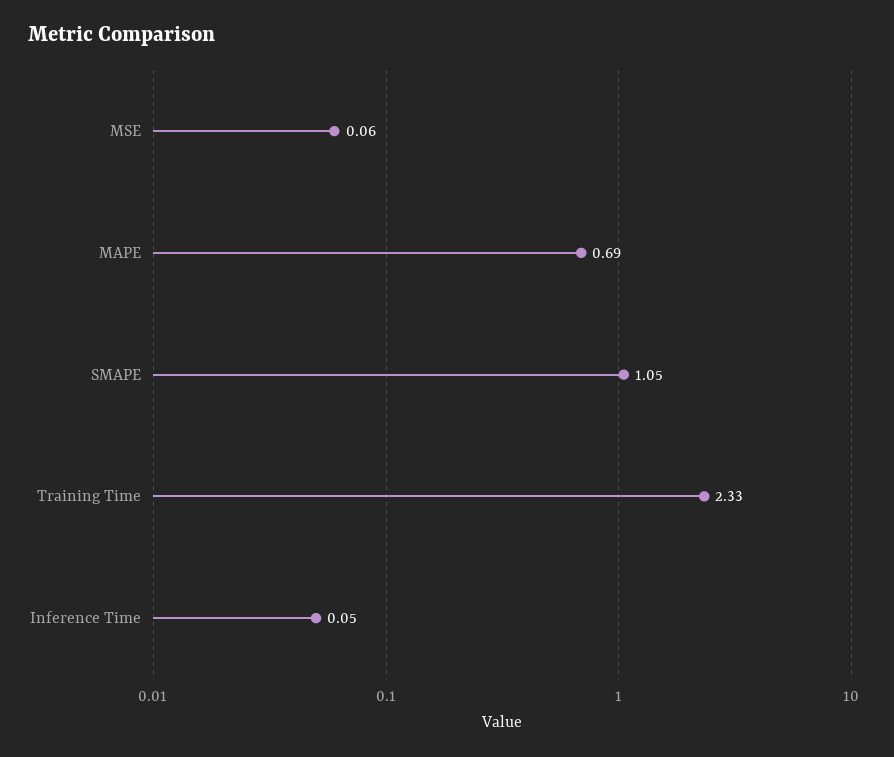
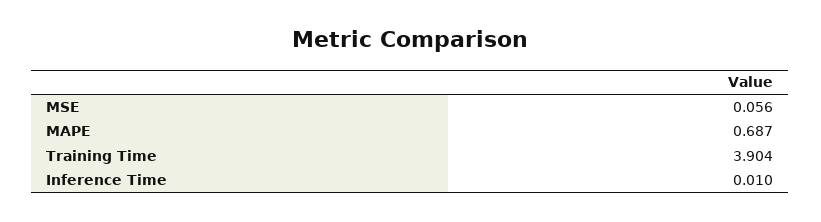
  {
    "MSE": 0.056,
    "MAPE": 0.687,
-   "SMAPE": 1.05,
-   "Training Time": 2.33,
+   "Training Time": 3.904,
-   "Inference Time": 0.05
+   "Inference Time": 0.01
  }

